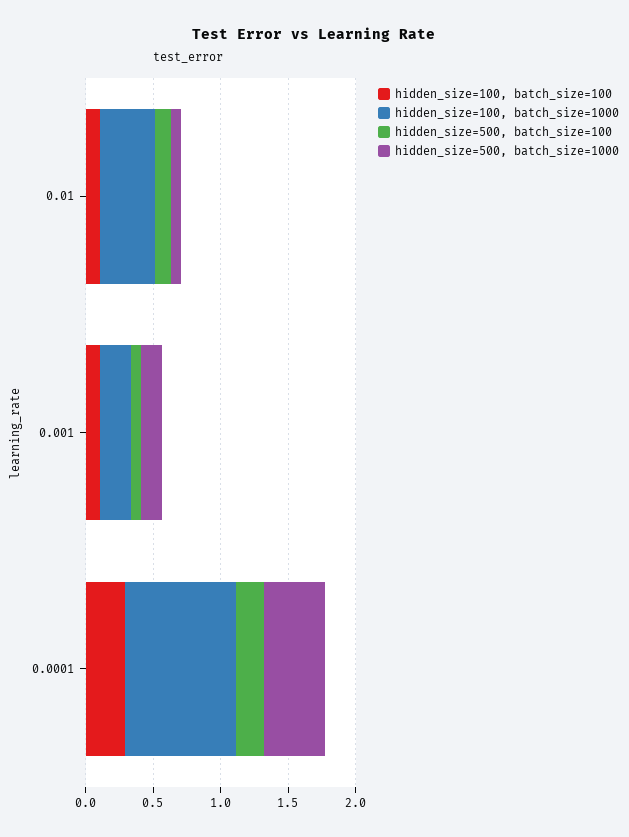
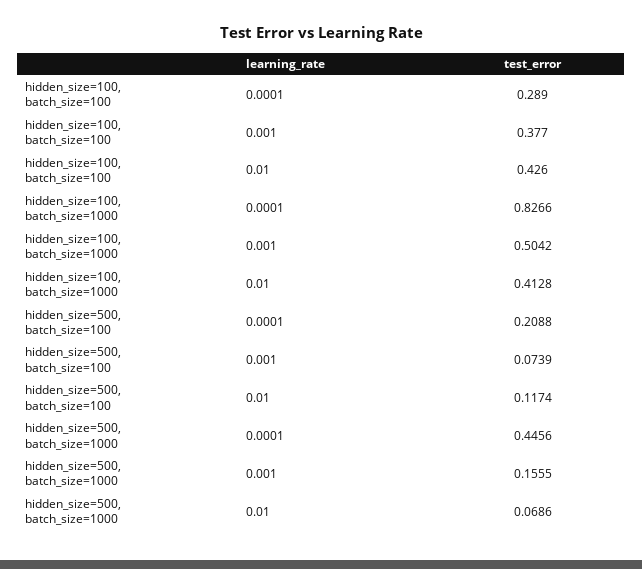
  {
    "hidden_size=100, batch_size=100": {
-     "0.01": 0.1,
+     "0.01": 0.426,
-     "0.001": 0.1,
+     "0.001": 0.377,
      "0.0001": 0.289
    },
    "hidden_size=100, batch_size=1000": {
      "0.01": 0.4128,
-     "0.001": 0.2,
+     "0.001": 0.5042,
      "0.0001": 0.8266
    },
    "hidden_size=500, batch_size=100": {
      "0.01": 0.1174,
      "0.001": 0.0739,
      "0.0001": 0.2088
    },
    "hidden_size=500, batch_size=1000": {
      "0.01": 0.0686,
      "0.001": 0.1555,
      "0.0001": 0.4456
    }
  }

